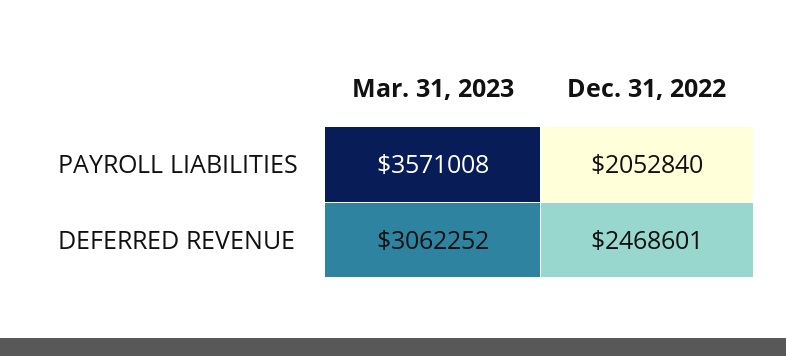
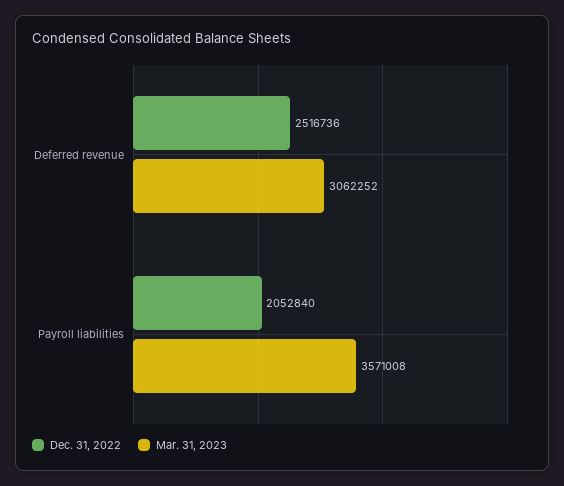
  {
    "Mar. 31, 2023": {
      "PAYROLL LIABILITIES": 3571008,
      "DEFERRED REVENUE": 3062252
    },
    "Dec. 31, 2022": {
      "PAYROLL LIABILITIES": 2052840,
-     "DEFERRED REVENUE": 2468601
+     "DEFERRED REVENUE": 2516736
    }
  }

